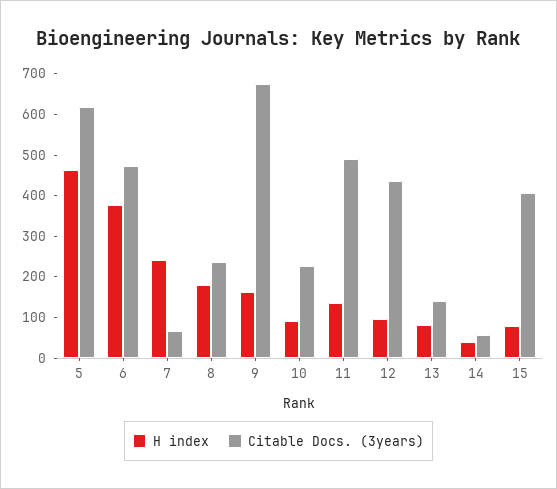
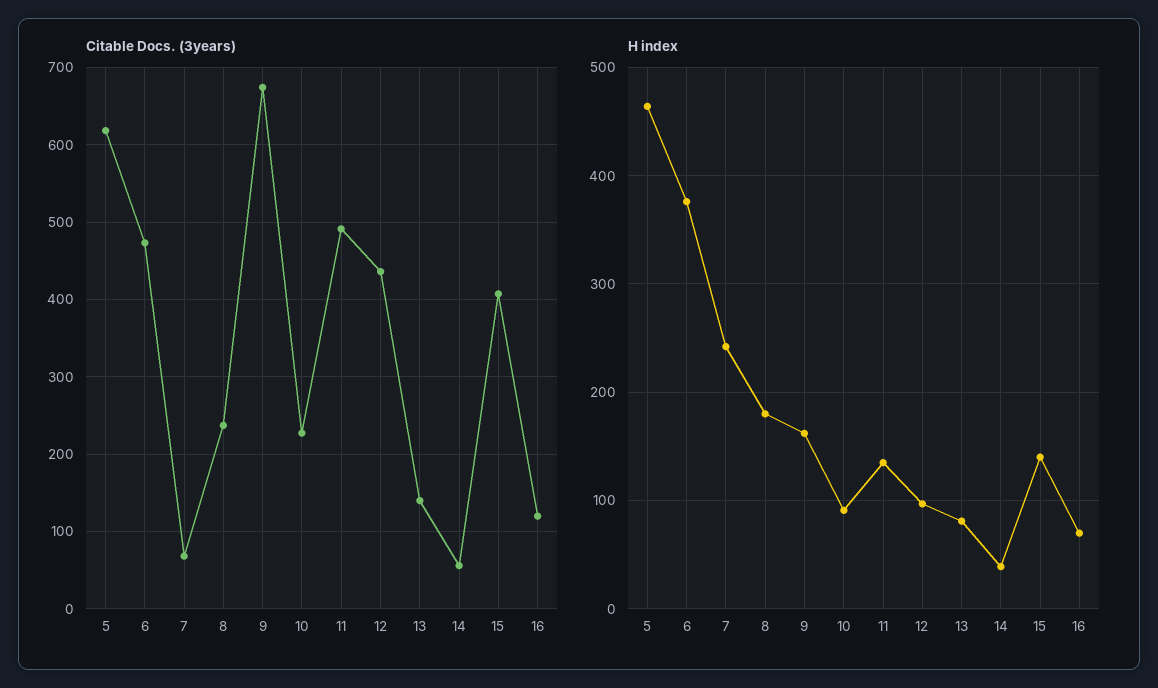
  {
    "H index": {
      "5": 460,
      "6": 380,
      "7": 240,
      "8": 180,
      "9": 160,
      "10": 90,
      "11": 140,
      "12": 100,
      "13": 80,
      "14": 40,
-     "15": 80
+     "15": 140,
+     "16": 70
    },
    "Citable Docs. (3years)": {
      "5": 620,
      "6": 470,
      "7": 70,
      "8": 240,
      "9": 670,
      "10": 230,
      "11": 490,
      "12": 440,
      "13": 140,
      "14": 60,
-     "15": 410
+     "15": 410,
+     "16": 120
    }
  }

